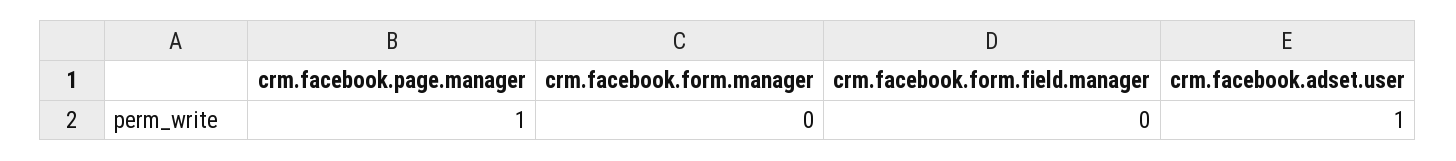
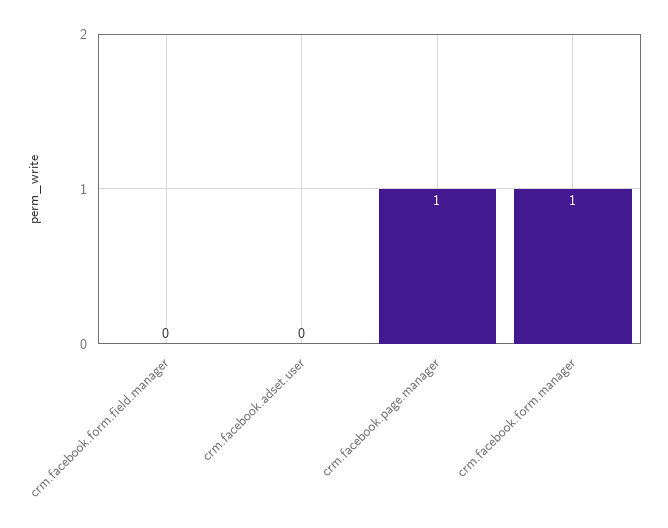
  {
    "crm.facebook.page.manager": 1,
-   "crm.facebook.form.manager": 0,
+   "crm.facebook.form.manager": 1,
    "crm.facebook.form.field.manager": 0,
-   "crm.facebook.adset.user": 1
+   "crm.facebook.adset.user": 0
  }

